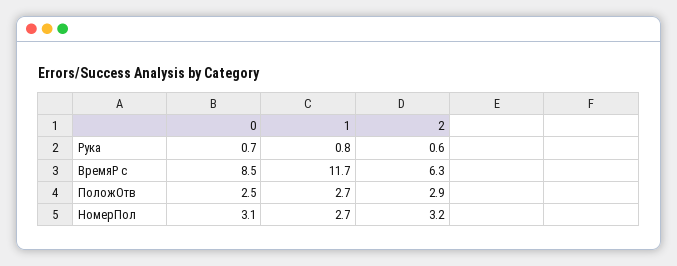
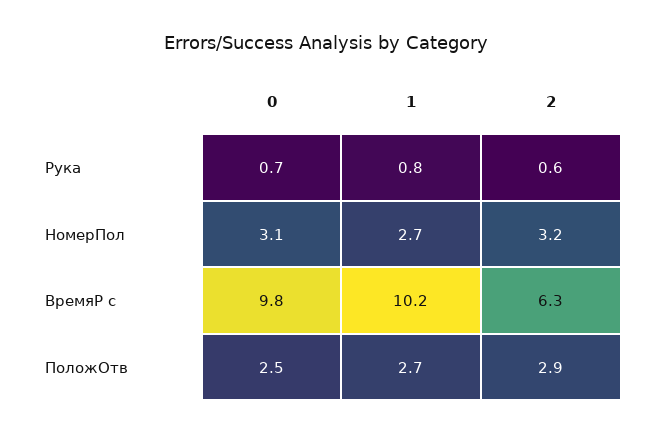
  {
    "0": {
      "Рука": 0.7,
-     "ВремяР с": 8.5,
+     "ВремяР с": 9.8,
      "ПоложОтв": 2.5,
      "НомерПол": 3.1
    },
    "1": {
      "Рука": 0.8,
-     "ВремяР с": 11.7,
+     "ВремяР с": 10.2,
      "ПоложОтв": 2.7,
      "НомерПол": 2.7
    },
    "2": {
      "Рука": 0.6,
      "ВремяР с": 6.3,
      "ПоложОтв": 2.9,
      "НомерПол": 3.2
    }
  }

